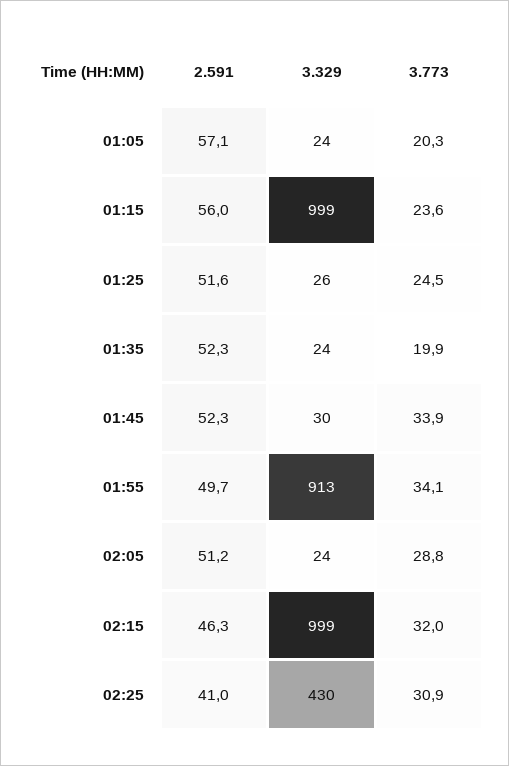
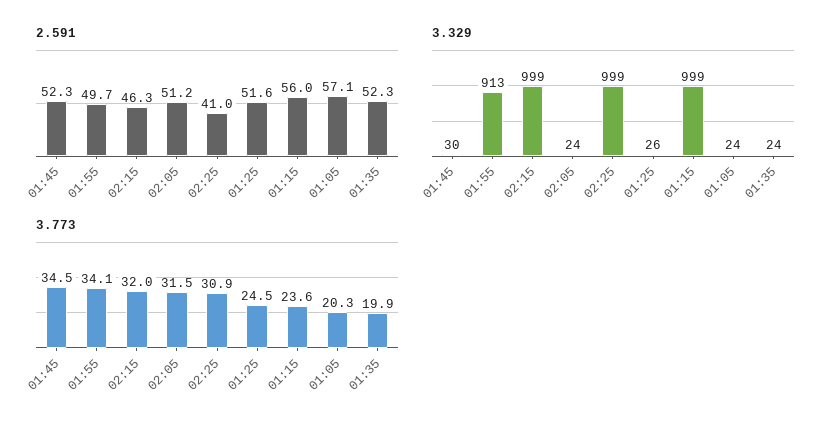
  {
    "2.591": {
      "01:05": 57.1,
      "01:15": 56,
      "01:25": 51.6,
      "01:35": 52.3,
      "01:45": 52.3,
      "01:55": 49.7,
      "02:05": 51.2,
      "02:15": 46.3,
      "02:25": 41
    },
    "3.329": {
      "01:05": 24,
      "01:15": 999,
      "01:25": 26,
      "01:35": 24,
      "01:45": 30,
      "01:55": 913,
      "02:05": 24,
      "02:15": 999,
-     "02:25": 430
+     "02:25": 999
    },
    "3.773": {
      "01:05": 20.3,
      "01:15": 23.6,
      "01:25": 24.5,
      "01:35": 19.9,
-     "01:45": 33.9,
+     "01:45": 34.5,
      "01:55": 34.1,
-     "02:05": 28.8,
+     "02:05": 31.5,
      "02:15": 32,
      "02:25": 30.9
    }
  }

